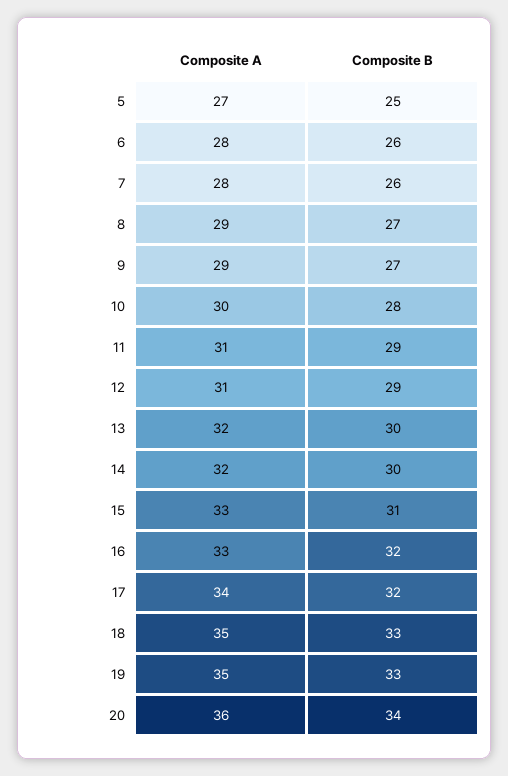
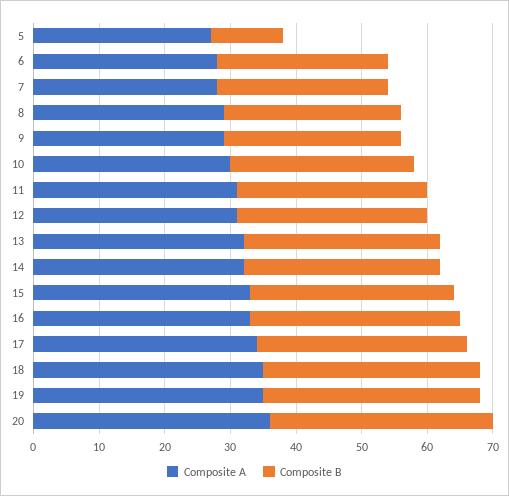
  {
    "Composite A": {
      "5": 27,
      "6": 28,
      "7": 28,
      "8": 29,
      "9": 29,
      "10": 30,
      "11": 31,
      "12": 31,
      "13": 32,
      "14": 32,
      "15": 33,
      "16": 33,
      "17": 34,
      "18": 35,
      "19": 35,
      "20": 36
    },
    "Composite B": {
-     "5": 25,
+     "5": 10,
      "6": 26,
      "7": 26,
      "8": 27,
      "9": 27,
      "10": 28,
      "11": 29,
      "12": 29,
      "13": 30,
      "14": 30,
      "15": 31,
      "16": 32,
      "17": 32,
      "18": 33,
      "19": 33,
      "20": 34
    }
  }

